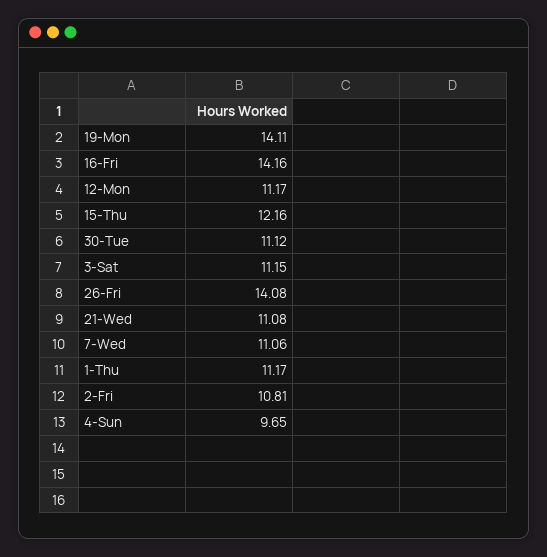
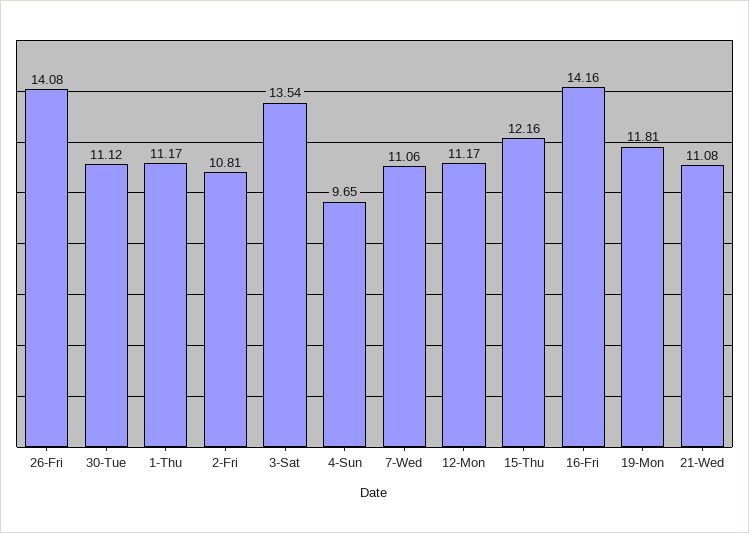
  {
-   "19-Mon": 14.11,
+   "19-Mon": 11.81,
    "16-Fri": 14.16,
    "12-Mon": 11.17,
    "15-Thu": 12.16,
    "30-Tue": 11.12,
-   "3-Sat": 11.15,
+   "3-Sat": 13.54,
    "26-Fri": 14.08,
    "21-Wed": 11.08,
    "7-Wed": 11.06,
    "1-Thu": 11.17,
    "2-Fri": 10.81,
    "4-Sun": 9.65
  }

